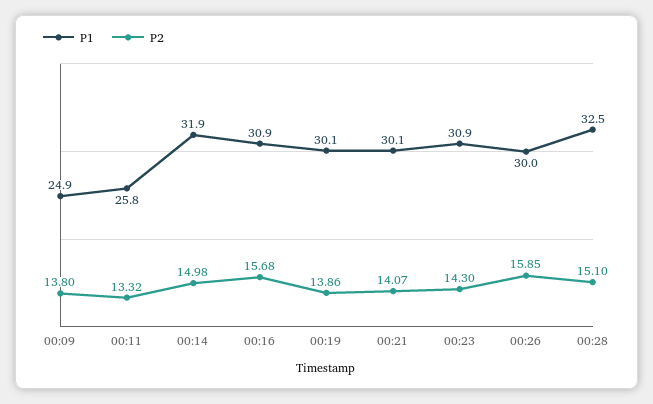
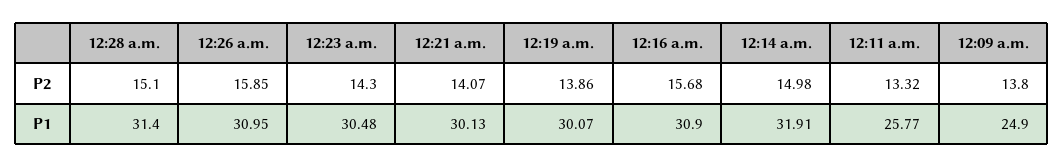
  {
    "P1": {
      "00:09": 24.9,
      "00:11": 25.77,
      "00:14": 31.91,
      "00:16": 30.9,
      "00:19": 30.07,
      "00:21": 30.13,
-     "00:23": 30.9,
+     "00:23": 30.48,
-     "00:26": 30,
+     "00:26": 30.95,
-     "00:28": 32.5
+     "00:28": 31.4
    },
    "P2": {
      "00:09": 13.8,
      "00:11": 13.32,
      "00:14": 14.98,
      "00:16": 15.68,
      "00:19": 13.86,
      "00:21": 14.07,
      "00:23": 14.3,
      "00:26": 15.85,
      "00:28": 15.1
    }
  }

